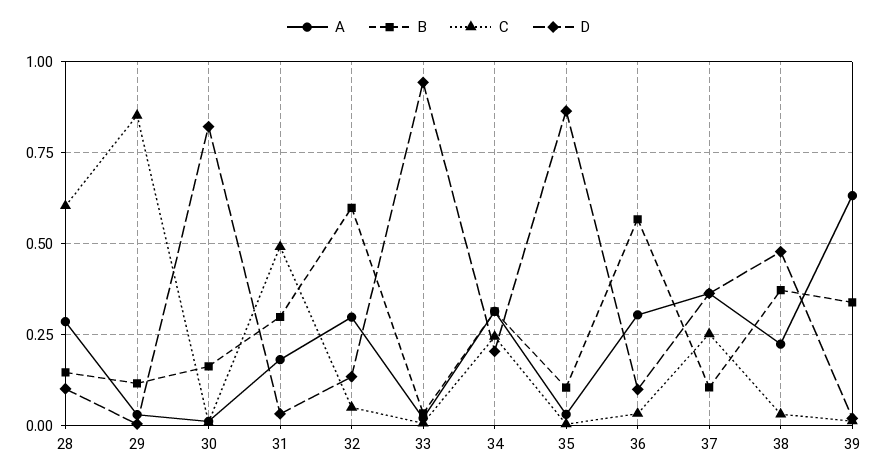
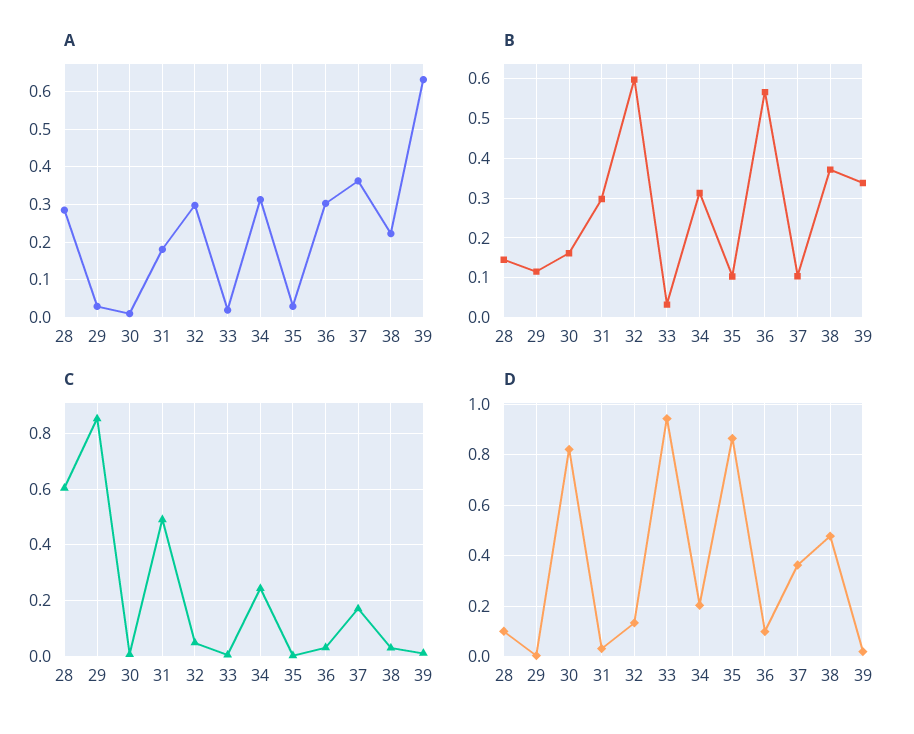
  {
    "A": {
      "28": 0.28,
      "29": 0.02,
      "30": 0.02,
      "31": 0.18,
      "32": 0.3,
      "33": 0.02,
      "34": 0.32,
      "35": 0.02,
      "36": 0.3,
      "37": 0.36,
      "38": 0.22,
      "39": 0.64
    },
    "B": {
      "28": 0.14,
      "29": 0.12,
      "30": 0.16,
      "31": 0.3,
      "32": 0.6,
      "33": 0.04,
      "34": 0.32,
      "35": 0.1,
      "36": 0.56,
      "37": 0.1,
      "38": 0.38,
      "39": 0.34
    },
    "C": {
      "28": 0.6,
      "29": 0.85,
      "30": 0,
      "31": 0.5,
      "32": 0.05,
      "33": 0,
      "34": 0.25,
      "35": 0,
      "36": 0.025,
-     "37": 0.25,
+     "37": 0.175,
      "38": 0.025,
      "39": 0
    },
    "D": {
      "28": 0.1,
      "29": 0,
      "30": 0.825,
      "31": 0.025,
      "32": 0.125,
      "33": 0.95,
      "34": 0.2,
      "35": 0.875,
      "36": 0.1,
      "37": 0.375,
      "38": 0.475,
      "39": 0.025
    }
  }

